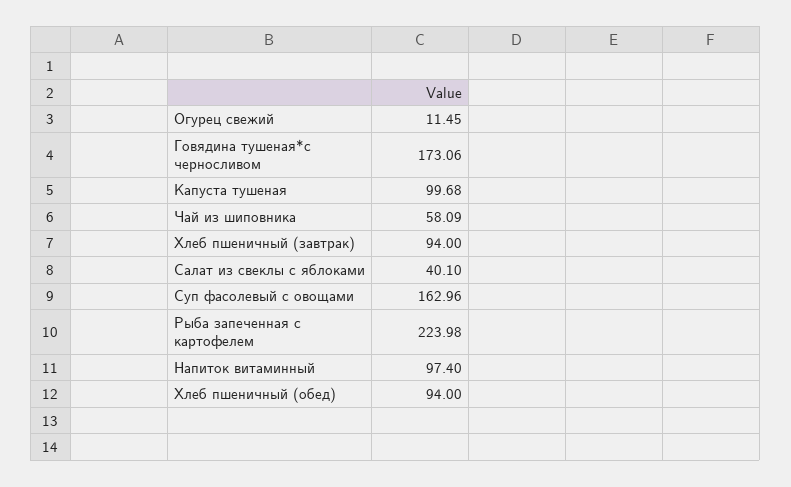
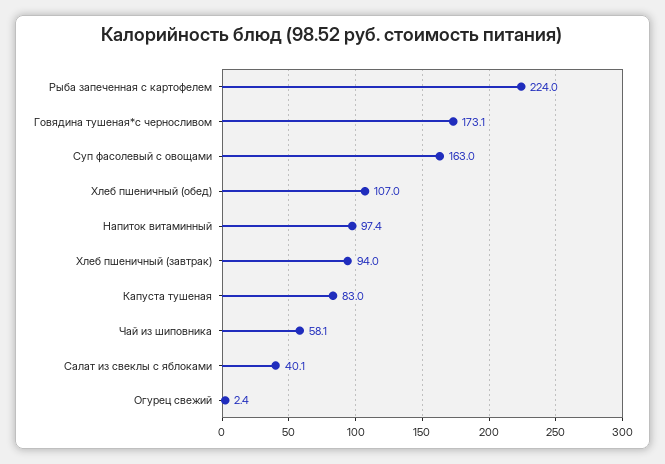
  {
-   "Огурец свежий": 11.45,
+   "Огурец свежий": 2.4,
    "Говядина тушеная*с черносливом": 173.06,
-   "Капуста тушеная": 99.68,
+   "Капуста тушеная": 83,
    "Чай из шиповника": 58.09,
    "Хлеб пшеничный (завтрак)": 94,
    "Салат из свеклы с яблоками": 40.1,
    "Суп фасолевый с овощами": 162.96,
    "Рыба запеченная с картофелем": 223.98,
    "Напиток витаминный": 97.4,
-   "Хлеб пшеничный (обед)": 94
+   "Хлеб пшеничный (обед)": 107
  }

